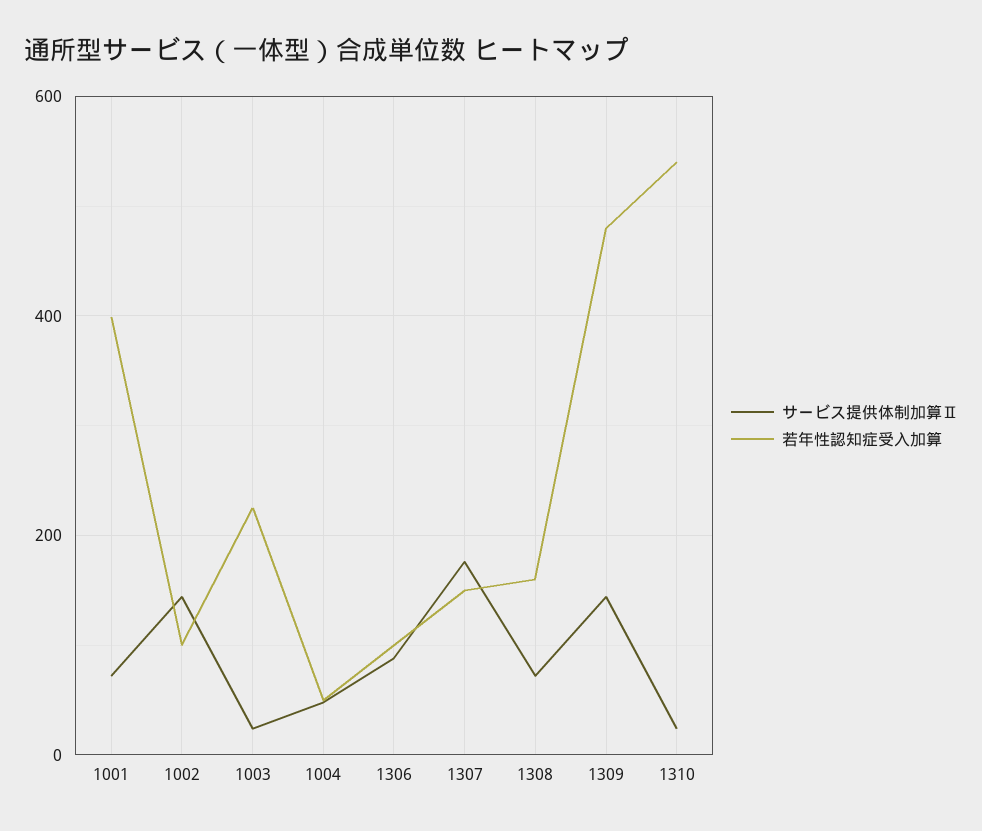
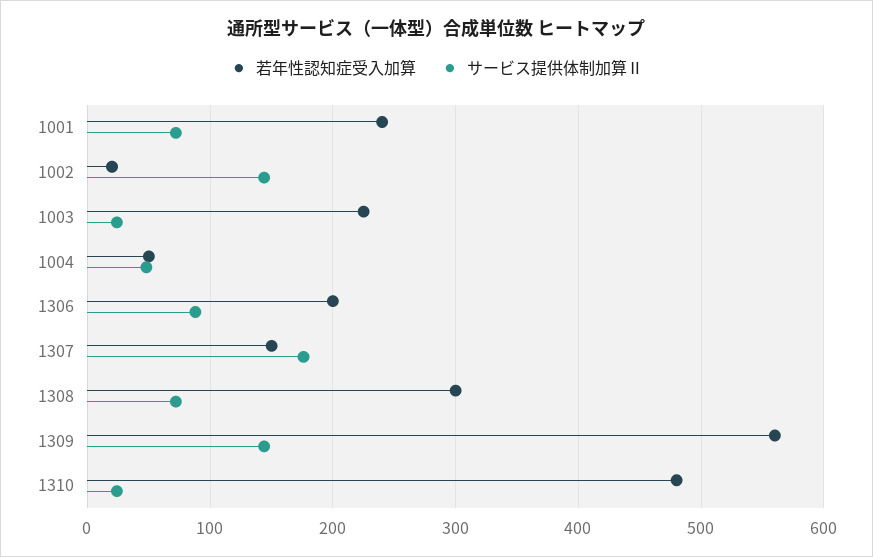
  {
    "サービス提供体制加算Ⅱ": {
      "1001": 70,
      "1002": 140,
      "1003": 20,
      "1004": 50,
      "1306": 90,
      "1307": 180,
      "1308": 70,
      "1309": 140,
      "1310": 20
    },
    "若年性認知症受入加算": {
-     "1001": 400,
+     "1001": 240,
-     "1002": 100,
+     "1002": 20,
      "1003": 230,
      "1004": 50,
-     "1306": 100,
+     "1306": 200,
      "1307": 150,
-     "1308": 160,
+     "1308": 300,
-     "1309": 480,
+     "1309": 560,
-     "1310": 540
+     "1310": 480
    }
  }

